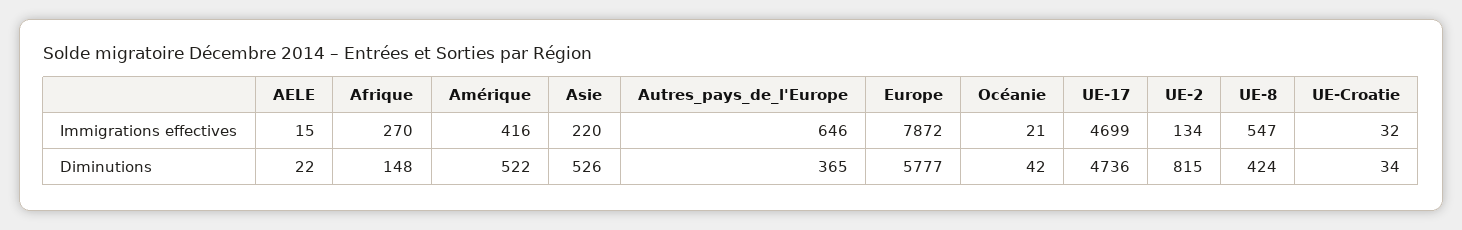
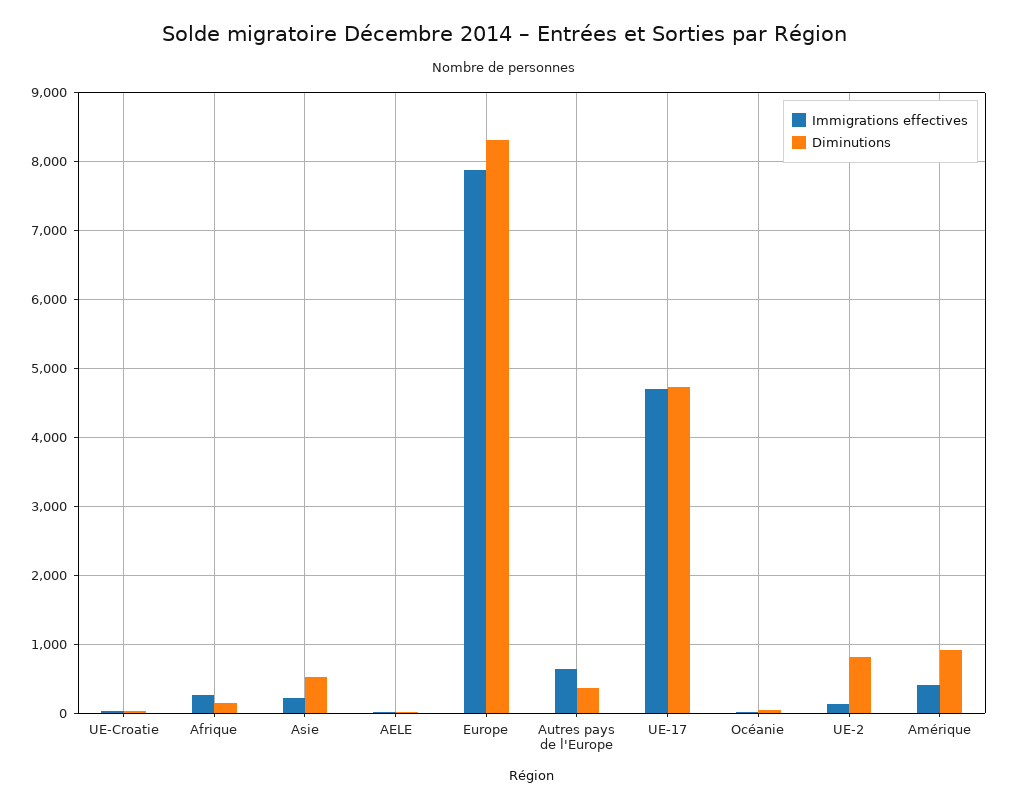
  {
    "Immigrations effectives": {
      "AELE": 15,
      "Afrique": 270,
      "Amérique": 416,
      "Asie": 220,
      "Autres_pays_de_l'Europe": 646,
      "Europe": 7872,
      "Océanie": 21,
      "UE-17": 4699,
      "UE-2": 134,
-     "UE-8": 547,
      "UE-Croatie": 32
    },
    "Diminutions": {
      "AELE": 22,
      "Afrique": 148,
-     "Amérique": 522,
+     "Amérique": 900,
      "Asie": 526,
      "Autres_pays_de_l'Europe": 365,
-     "Europe": 5777,
+     "Europe": 8300,
      "Océanie": 42,
      "UE-17": 4736,
      "UE-2": 815,
-     "UE-8": 424,
      "UE-Croatie": 34
    }
  }

